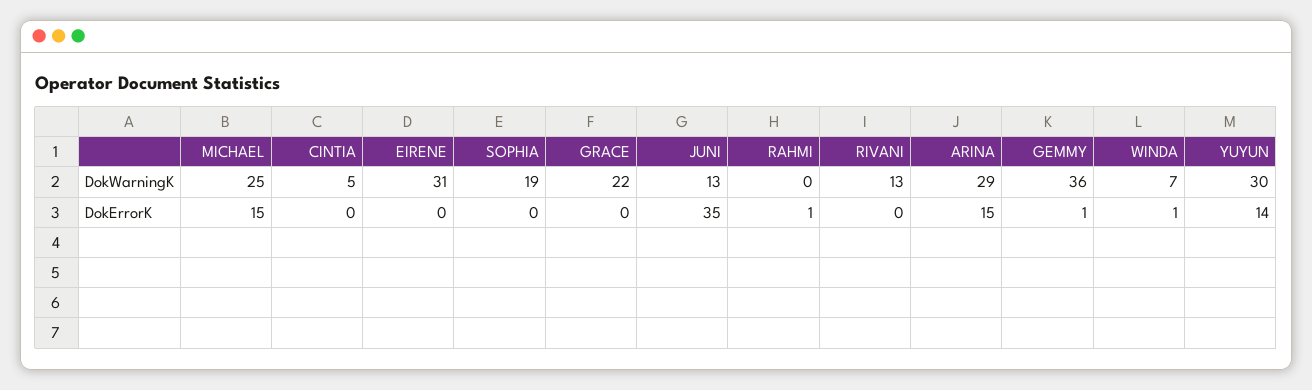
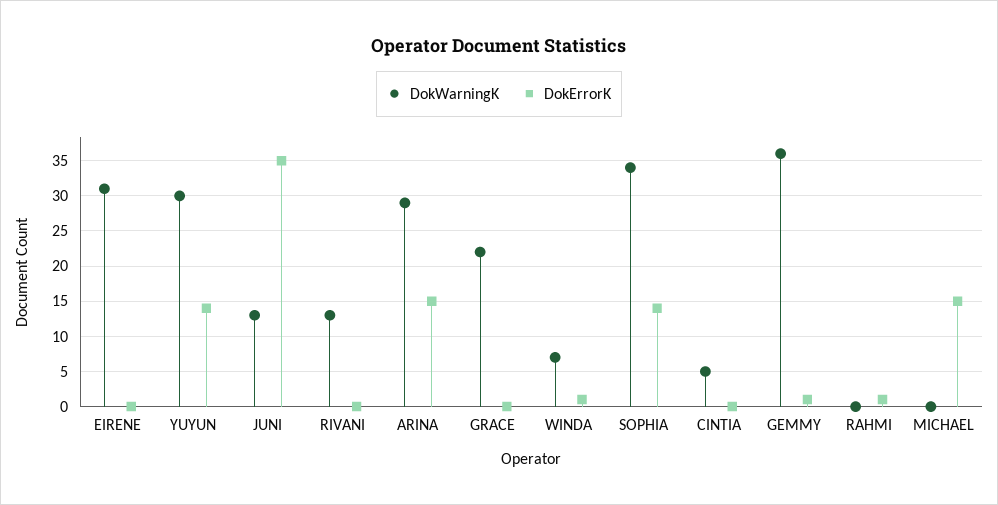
  {
    "DokWarningK": {
-     "MICHAEL": 25,
+     "MICHAEL": 0,
      "CINTIA": 5,
      "EIRENE": 31,
-     "SOPHIA": 19,
+     "SOPHIA": 34,
      "GRACE": 22,
      "JUNI": 13,
      "RAHMI": 0,
      "RIVANI": 13,
      "ARINA": 29,
      "GEMMY": 36,
      "WINDA": 7,
      "YUYUN": 30
    },
    "DokErrorK": {
      "MICHAEL": 15,
      "CINTIA": 0,
      "EIRENE": 0,
-     "SOPHIA": 0,
+     "SOPHIA": 14,
      "GRACE": 0,
      "JUNI": 35,
      "RAHMI": 1,
      "RIVANI": 0,
      "ARINA": 15,
      "GEMMY": 1,
      "WINDA": 1,
      "YUYUN": 14
    }
  }

